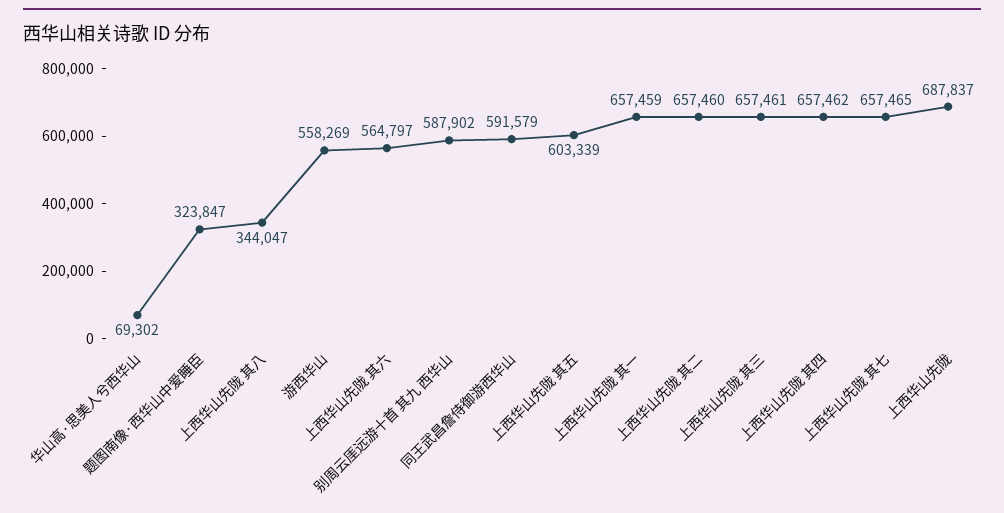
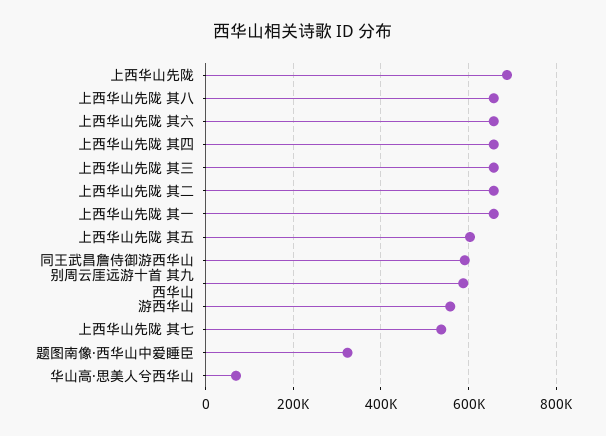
  {
    "华山高·思美人兮西华山": 69302,
    "题图南像·西华山中爱睡臣": 323847,
-   "上西华山先陇 其八": 344047,
+   "上西华山先陇 其八": 660000,
    "游西华山": 558269,
-   "上西华山先陇 其六": 564797,
+   "上西华山先陇 其六": 660000,
    "别周云厓远游十首 其九 西华山": 587902,
    "同王武昌詹侍御游西华山": 591579,
    "上西华山先陇 其五": 603339,
    "上西华山先陇 其一": 657459,
    "上西华山先陇 其二": 657460,
    "上西华山先陇 其三": 657461,
    "上西华山先陇 其四": 657462,
-   "上西华山先陇 其七": 657465,
+   "上西华山先陇 其七": 540000,
    "上西华山先陇": 687837
  }

